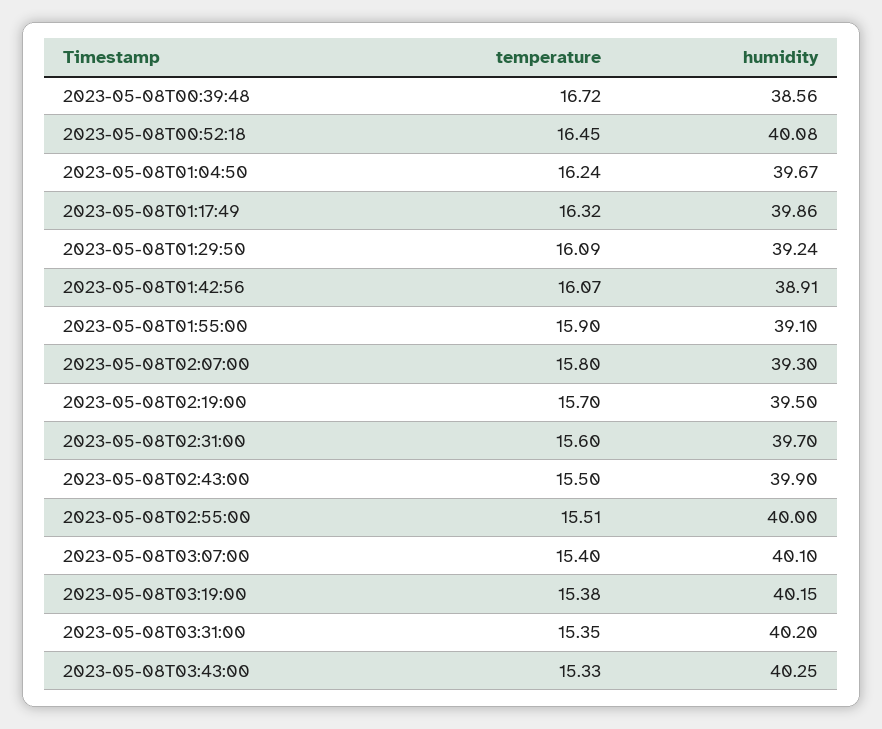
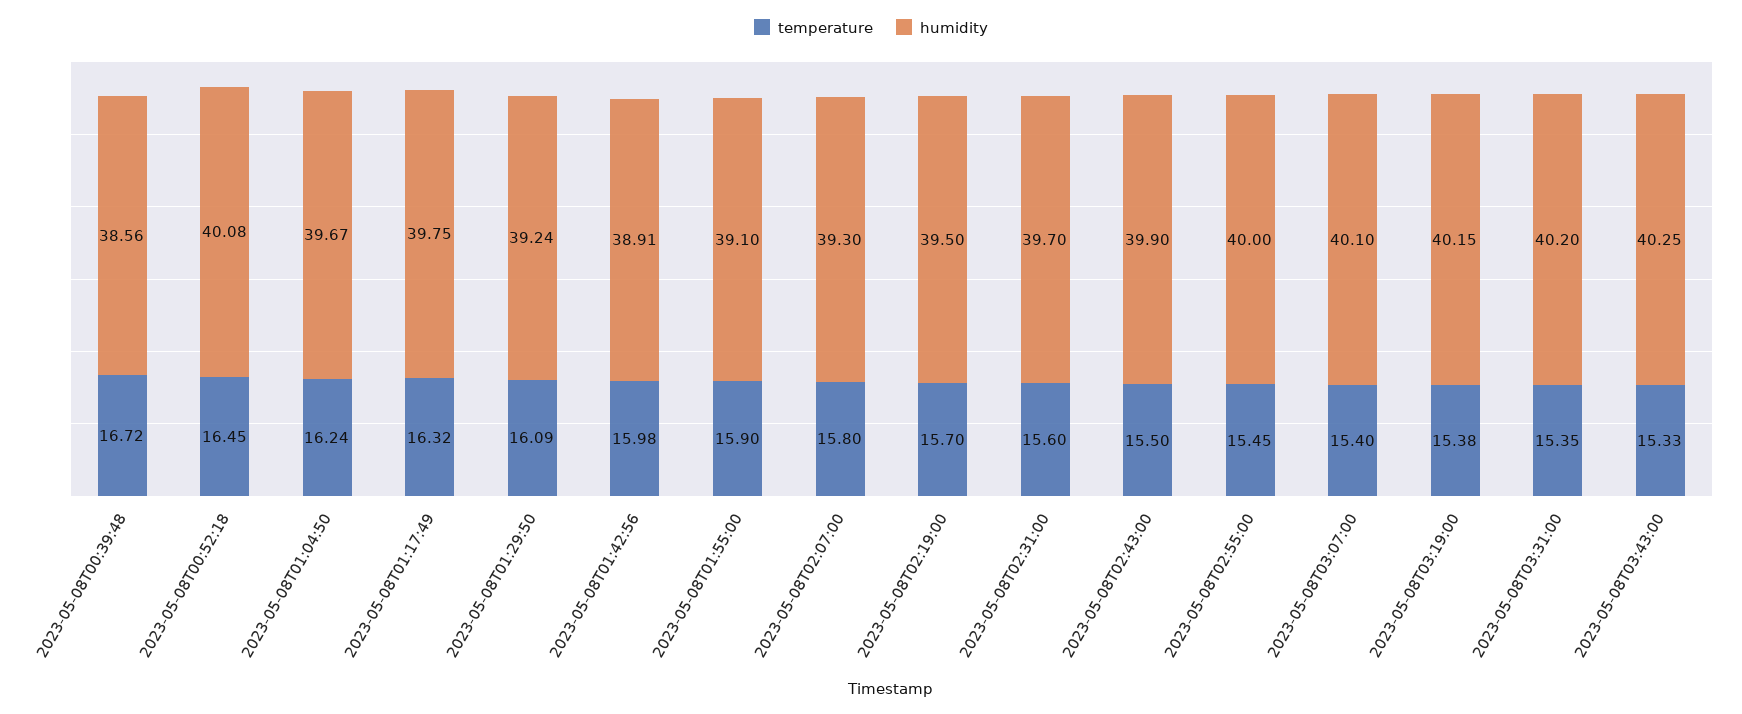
  {
    "temperature": {
      "2023-05-08T00:39:48": 16.72,
      "2023-05-08T00:52:18": 16.45,
      "2023-05-08T01:04:50": 16.24,
      "2023-05-08T01:17:49": 16.32,
      "2023-05-08T01:29:50": 16.09,
-     "2023-05-08T01:42:56": 16.07,
+     "2023-05-08T01:42:56": 15.98,
      "2023-05-08T01:55:00": 15.9,
      "2023-05-08T02:07:00": 15.8,
      "2023-05-08T02:19:00": 15.7,
      "2023-05-08T02:31:00": 15.6,
      "2023-05-08T02:43:00": 15.5,
-     "2023-05-08T02:55:00": 15.51,
+     "2023-05-08T02:55:00": 15.45,
      "2023-05-08T03:07:00": 15.4,
      "2023-05-08T03:19:00": 15.38,
      "2023-05-08T03:31:00": 15.35,
      "2023-05-08T03:43:00": 15.33
    },
    "humidity": {
      "2023-05-08T00:39:48": 38.56,
      "2023-05-08T00:52:18": 40.08,
      "2023-05-08T01:04:50": 39.67,
-     "2023-05-08T01:17:49": 39.86,
+     "2023-05-08T01:17:49": 39.75,
      "2023-05-08T01:29:50": 39.24,
      "2023-05-08T01:42:56": 38.91,
      "2023-05-08T01:55:00": 39.1,
      "2023-05-08T02:07:00": 39.3,
      "2023-05-08T02:19:00": 39.5,
      "2023-05-08T02:31:00": 39.7,
      "2023-05-08T02:43:00": 39.9,
      "2023-05-08T02:55:00": 40,
      "2023-05-08T03:07:00": 40.1,
      "2023-05-08T03:19:00": 40.15,
      "2023-05-08T03:31:00": 40.2,
      "2023-05-08T03:43:00": 40.25
    }
  }

